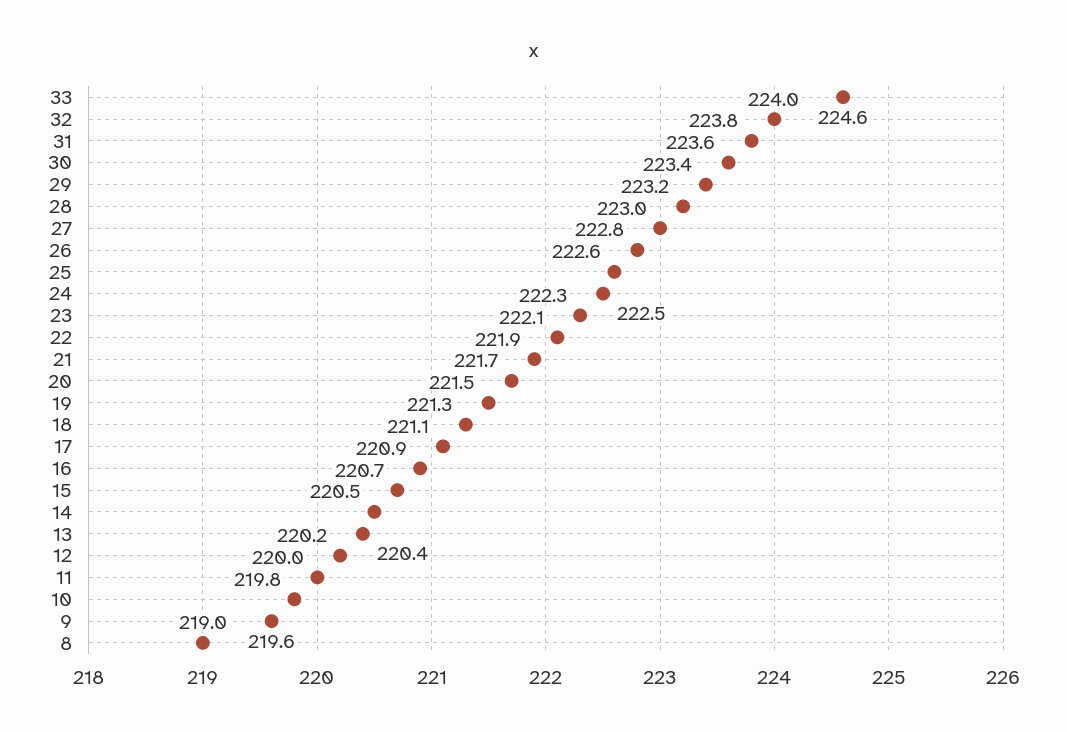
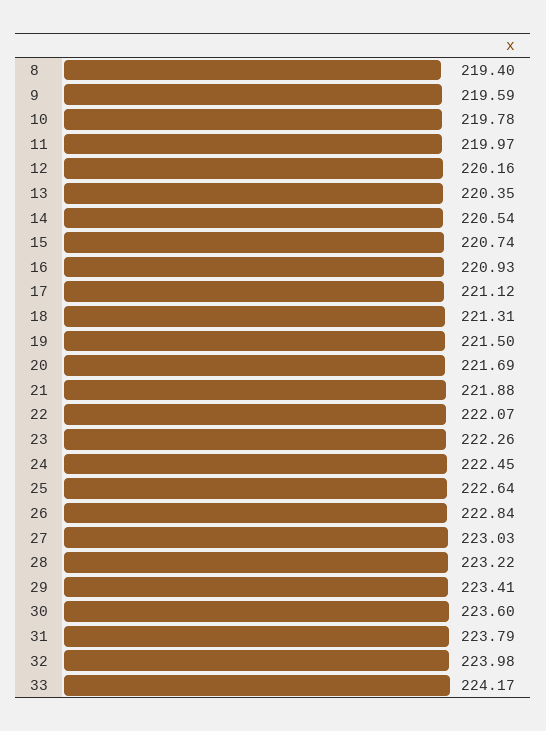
  {
-   "33": 224.6,
+   "33": 224.17,
    "32": 223.98,
    "31": 223.79,
    "30": 223.6,
    "29": 223.41,
    "28": 223.22,
    "27": 223.03,
    "26": 222.84,
    "25": 222.64,
    "24": 222.45,
    "23": 222.26,
    "22": 222.07,
    "21": 221.88,
    "20": 221.69,
    "19": 221.5,
    "18": 221.31,
    "17": 221.12,
    "16": 220.93,
    "15": 220.74,
    "14": 220.54,
    "13": 220.35,
    "12": 220.16,
    "11": 219.97,
    "10": 219.78,
    "9": 219.59,
-   "8": 219
+   "8": 219.4
  }

